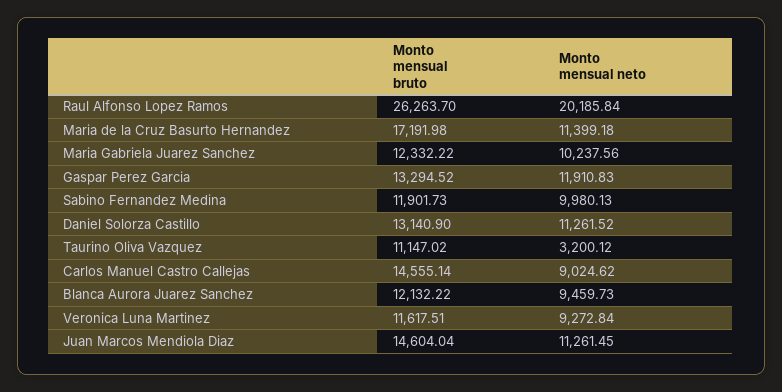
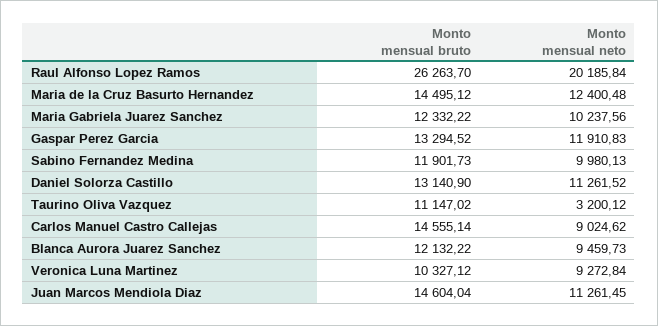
  {
    "Monto mensual bruto": {
      "Raul Alfonso Lopez Ramos": 26263.7,
-     "Maria de la Cruz Basurto Hernandez": 17191.98,
+     "Maria de la Cruz Basurto Hernandez": 14495.12,
      "Maria Gabriela Juarez Sanchez": 12332.22,
      "Gaspar Perez Garcia": 13294.52,
      "Sabino Fernandez Medina": 11901.73,
      "Daniel Solorza Castillo": 13140.9,
      "Taurino Oliva Vazquez": 11147.02,
      "Carlos Manuel Castro Callejas": 14555.14,
      "Blanca Aurora Juarez Sanchez": 12132.22,
-     "Veronica Luna Martinez": 11617.51,
+     "Veronica Luna Martinez": 10327.12,
      "Juan Marcos Mendiola Diaz": 14604.04
    },
    "Monto mensual neto": {
      "Raul Alfonso Lopez Ramos": 20185.84,
-     "Maria de la Cruz Basurto Hernandez": 11399.18,
+     "Maria de la Cruz Basurto Hernandez": 12400.48,
      "Maria Gabriela Juarez Sanchez": 10237.56,
      "Gaspar Perez Garcia": 11910.83,
      "Sabino Fernandez Medina": 9980.13,
      "Daniel Solorza Castillo": 11261.52,
      "Taurino Oliva Vazquez": 3200.12,
      "Carlos Manuel Castro Callejas": 9024.62,
      "Blanca Aurora Juarez Sanchez": 9459.73,
      "Veronica Luna Martinez": 9272.84,
      "Juan Marcos Mendiola Diaz": 11261.45
    }
  }

